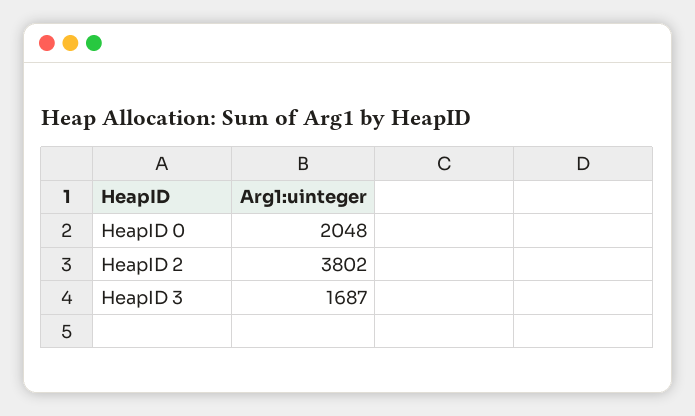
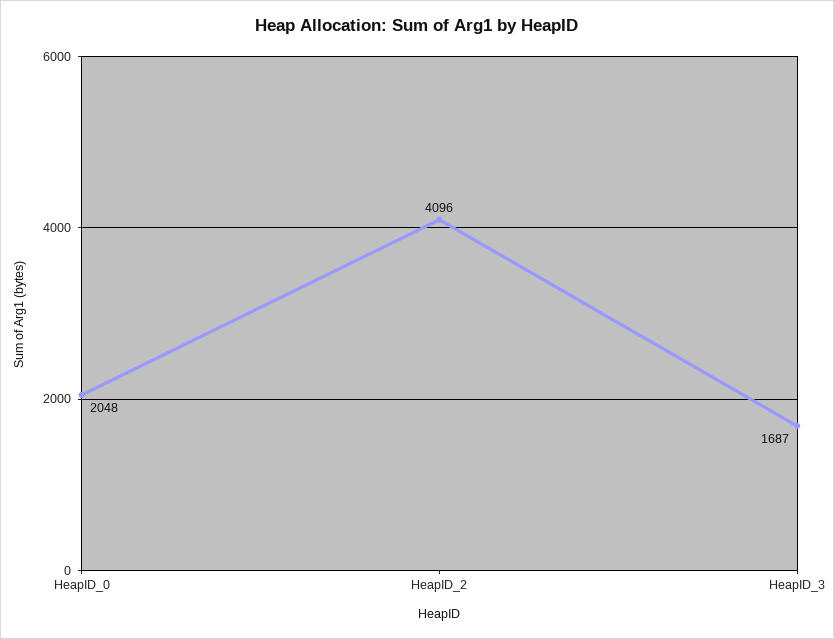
  {
    "HeapID 0": 2048,
-   "HeapID 2": 3802,
+   "HeapID 2": 4096,
    "HeapID 3": 1687
  }

